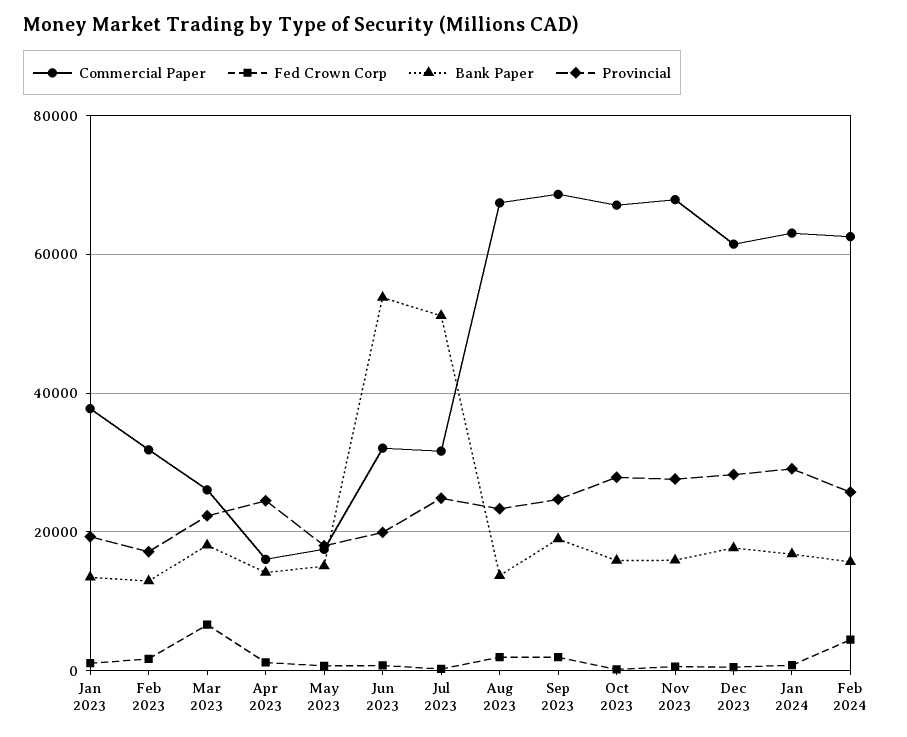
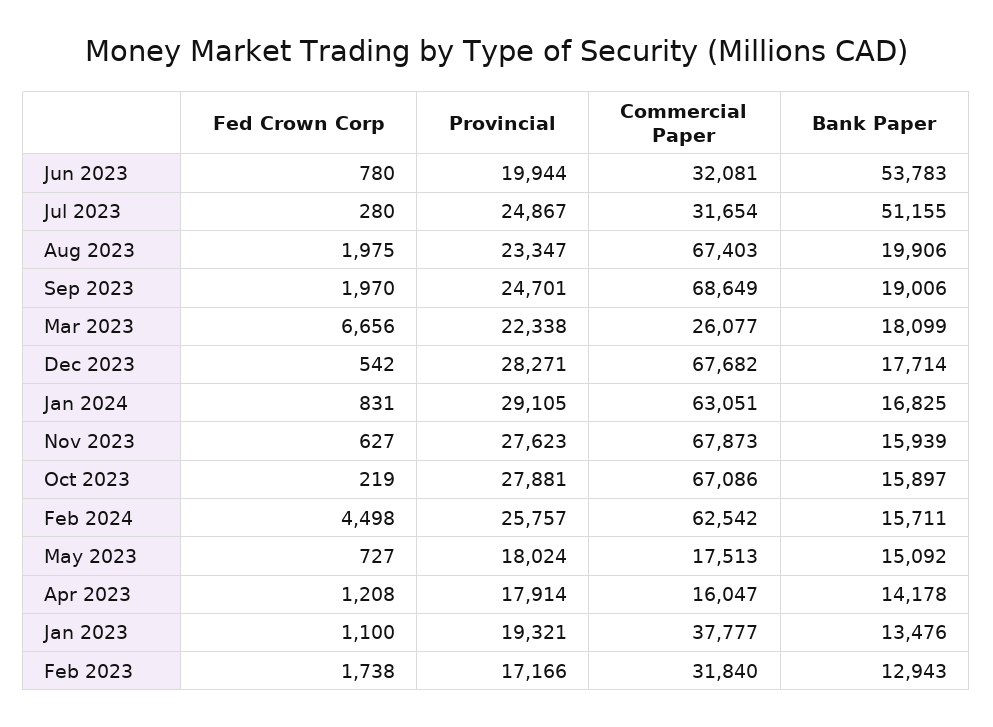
  {
    "Commercial Paper": {
      "Jan 2023": 37777,
      "Feb 2023": 31840,
      "Mar 2023": 26077,
      "Apr 2023": 16047,
      "May 2023": 17513,
      "Jun 2023": 32081,
      "Jul 2023": 31654,
      "Aug 2023": 67403,
      "Sep 2023": 68649,
      "Oct 2023": 67086,
      "Nov 2023": 67873,
-     "Dec 2023": 62000,
+     "Dec 2023": 67682,
      "Jan 2024": 63051,
      "Feb 2024": 62542
    },
    "Fed Crown Corp": {
      "Jan 2023": 1100,
      "Feb 2023": 1738,
      "Mar 2023": 6656,
      "Apr 2023": 1208,
      "May 2023": 727,
      "Jun 2023": 780,
      "Jul 2023": 280,
      "Aug 2023": 1975,
      "Sep 2023": 1970,
      "Oct 2023": 219,
      "Nov 2023": 627,
      "Dec 2023": 542,
      "Jan 2024": 831,
      "Feb 2024": 4498
    },
    "Bank Paper": {
      "Jan 2023": 13476,
      "Feb 2023": 12943,
      "Mar 2023": 18099,
      "Apr 2023": 14178,
      "May 2023": 15092,
      "Jun 2023": 53783,
      "Jul 2023": 51155,
-     "Aug 2023": 14000,
+     "Aug 2023": 19906,
      "Sep 2023": 19006,
      "Oct 2023": 15897,
      "Nov 2023": 15939,
      "Dec 2023": 17714,
      "Jan 2024": 16825,
      "Feb 2024": 15711
    },
    "Provincial": {
      "Jan 2023": 19321,
      "Feb 2023": 17166,
      "Mar 2023": 22338,
-     "Apr 2023": 24000,
+     "Apr 2023": 17914,
      "May 2023": 18024,
      "Jun 2023": 19944,
      "Jul 2023": 24867,
      "Aug 2023": 23347,
      "Sep 2023": 24701,
      "Oct 2023": 27881,
      "Nov 2023": 27623,
      "Dec 2023": 28271,
      "Jan 2024": 29105,
      "Feb 2024": 25757
    }
  }

